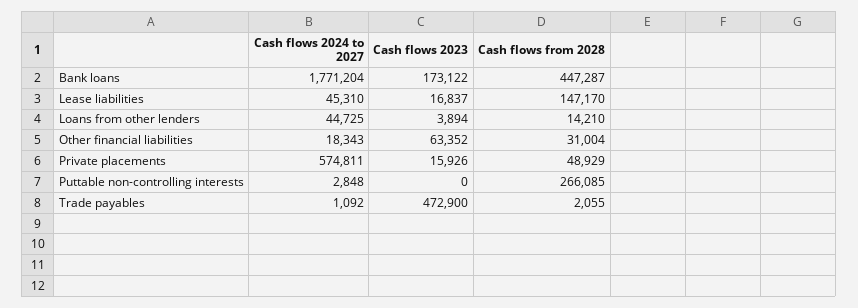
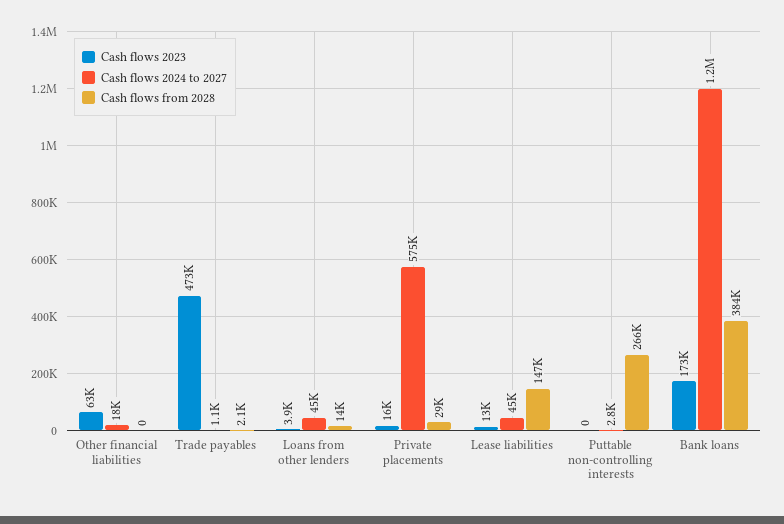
  {
    "Cash flows 2024 to 2027": {
-     "Bank loans": 1771204,
+     "Bank loans": 1200000,
      "Lease liabilities": 45310,
      "Loans from other lenders": 44725,
      "Other financial liabilities": 18343,
      "Private placements": 574811,
      "Puttable non-controlling interests": 2848,
      "Trade payables": 1092
    },
    "Cash flows 2023": {
      "Bank loans": 173122,
-     "Lease liabilities": 16837,
+     "Lease liabilities": 13000,
      "Loans from other lenders": 3894,
      "Other financial liabilities": 63352,
      "Private placements": 15926,
      "Puttable non-controlling interests": 0,
      "Trade payables": 472900
    },
    "Cash flows from 2028": {
-     "Bank loans": 447287,
+     "Bank loans": 384000,
      "Lease liabilities": 147170,
      "Loans from other lenders": 14210,
-     "Other financial liabilities": 31004,
+     "Other financial liabilities": 0,
-     "Private placements": 48929,
+     "Private placements": 29000,
      "Puttable non-controlling interests": 266085,
      "Trade payables": 2055
    }
  }

